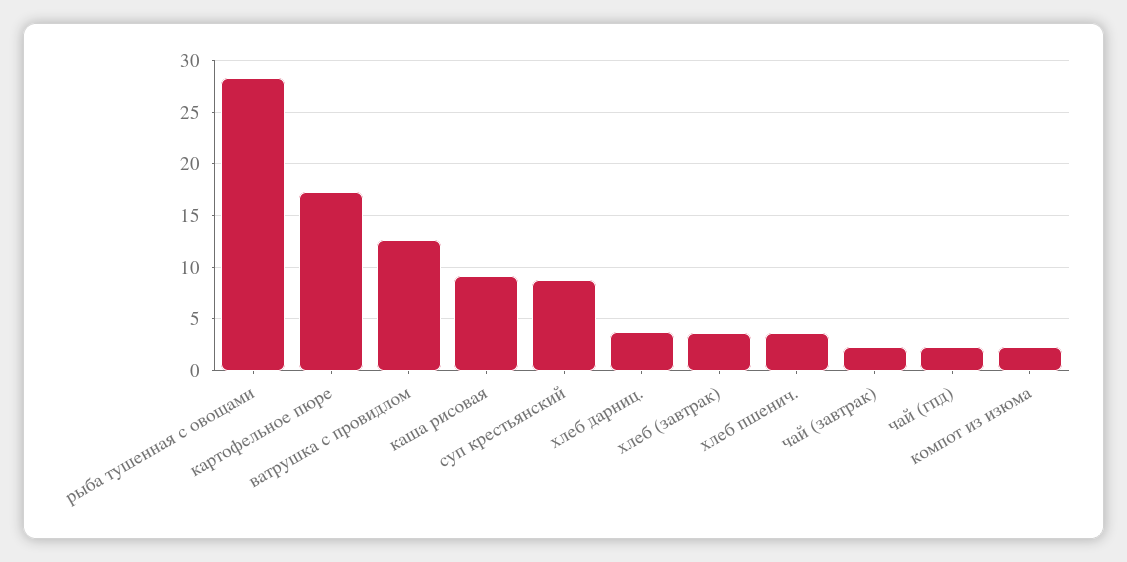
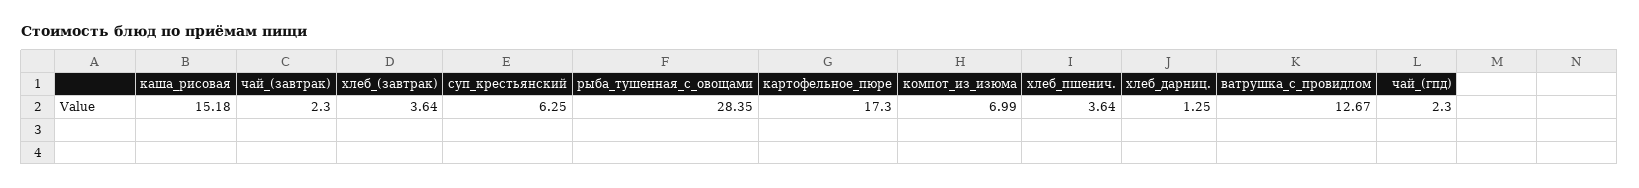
  {
    "рыба тушенная с овощами": 28.35,
    "картофельное пюре": 17.3,
    "ватрушка с провидлом": 12.67,
-   "каша рисовая": 9,
+   "каша рисовая": 15.18,
-   "суп крестьянский": 9,
+   "суп крестьянский": 6.25,
-   "хлеб дарниц.": 4,
+   "хлеб дарниц.": 1.25,
    "хлеб (завтрак)": 3.64,
    "хлеб пшенич.": 3.64,
    "чай (завтрак)": 2.3,
    "чай (гпд)": 2.3,
-   "компот из изюма": 2
+   "компот из изюма": 6.99
  }

